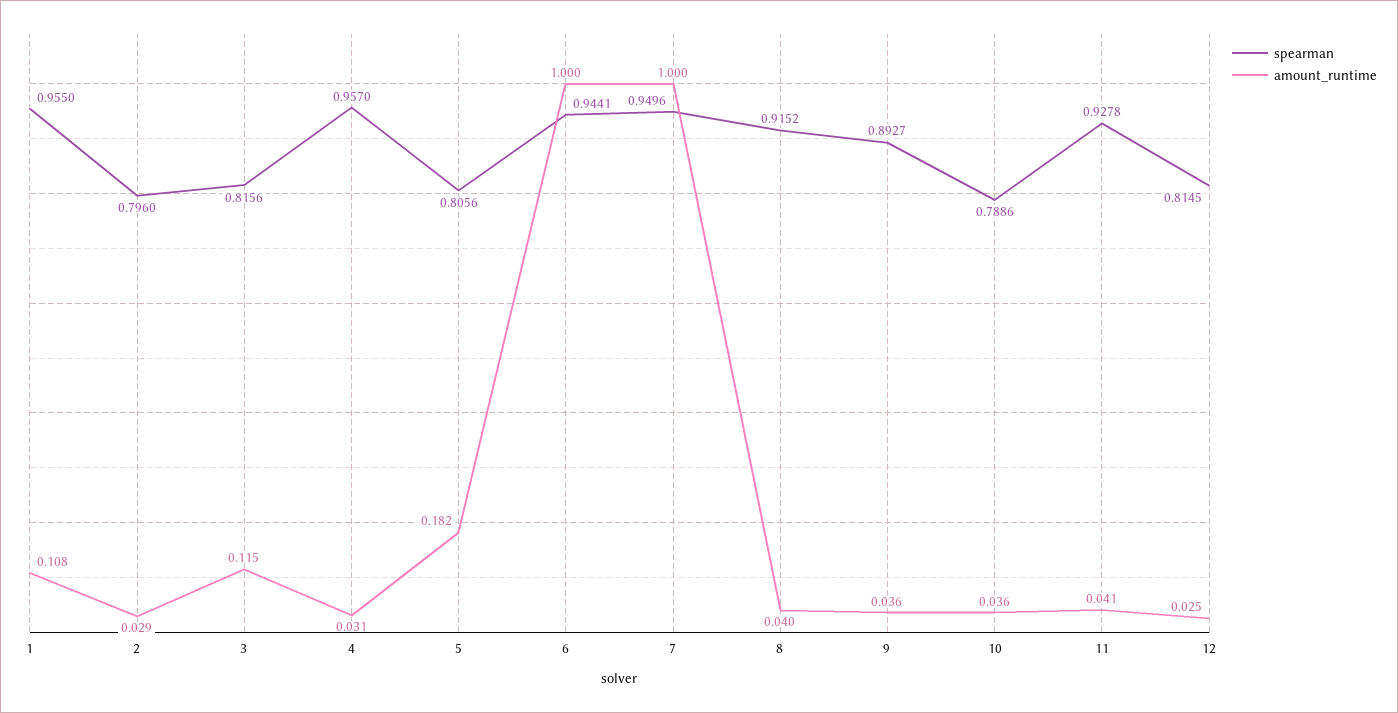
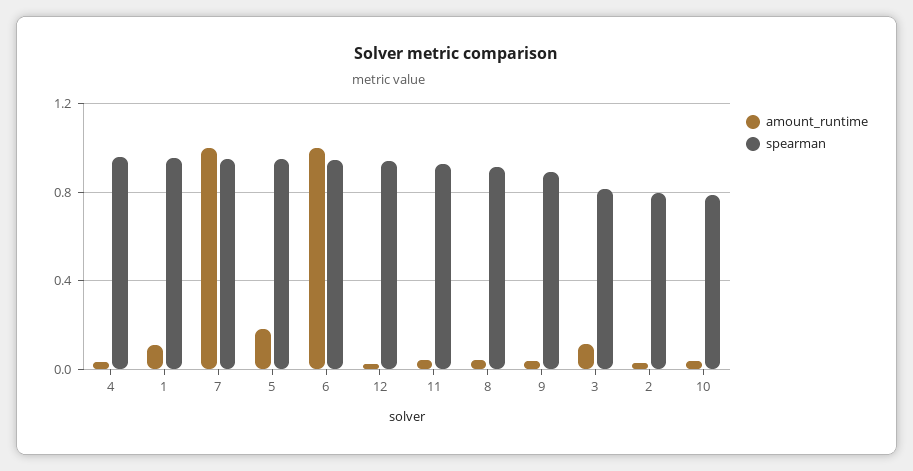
  {
    "spearman": {
      "1": 0.955,
      "2": 0.796,
      "3": 0.8156,
      "4": 0.957,
-     "5": 0.8056,
+     "5": 0.95,
      "6": 0.9441,
      "7": 0.9496,
      "8": 0.9152,
      "9": 0.8927,
      "10": 0.7886,
      "11": 0.9278,
-     "12": 0.8145
+     "12": 0.95
    },
    "amount_runtime": {
      "1": 0.108,
      "2": 0.029,
      "3": 0.115,
      "4": 0.031,
      "5": 0.182,
      "6": 1,
      "7": 1,
      "8": 0.04,
      "9": 0.036,
      "10": 0.036,
      "11": 0.041,
      "12": 0.025
    }
  }

